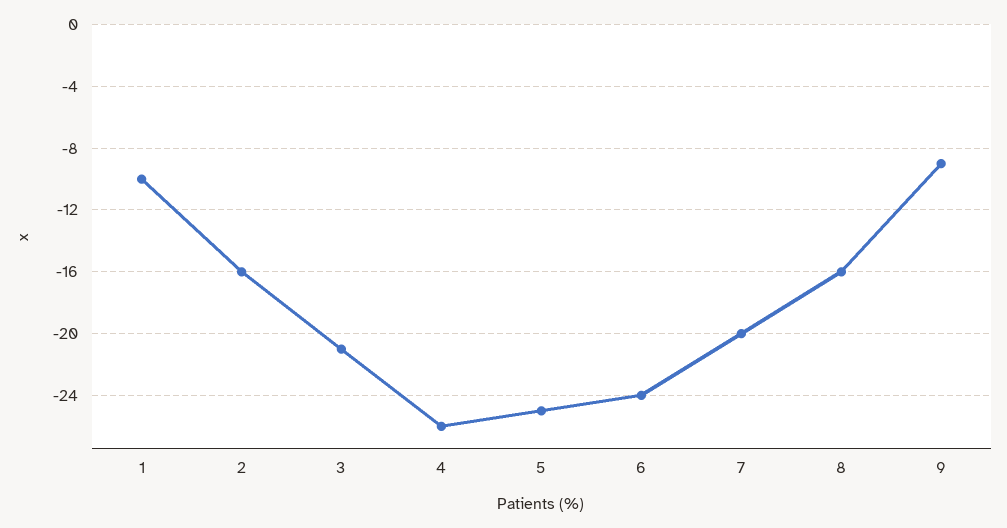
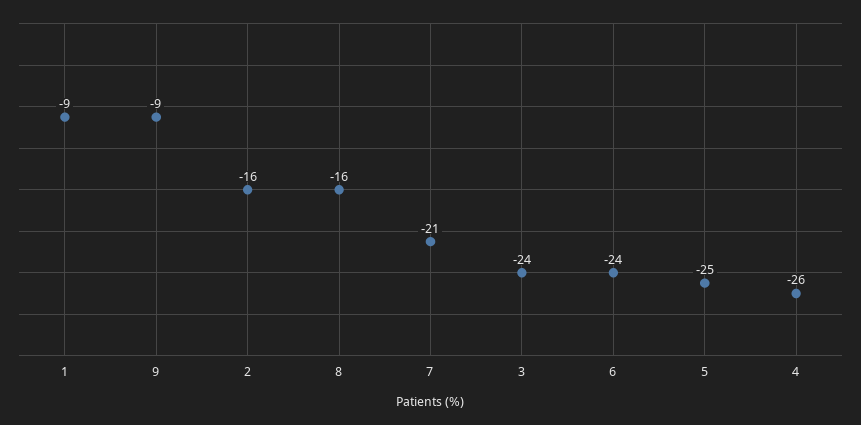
  {
-   "1": -10,
+   "1": -9,
    "2": -16,
-   "3": -21,
+   "3": -24,
    "4": -26,
    "5": -25,
    "6": -24,
-   "7": -20,
+   "7": -21,
    "8": -16,
    "9": -9
  }

